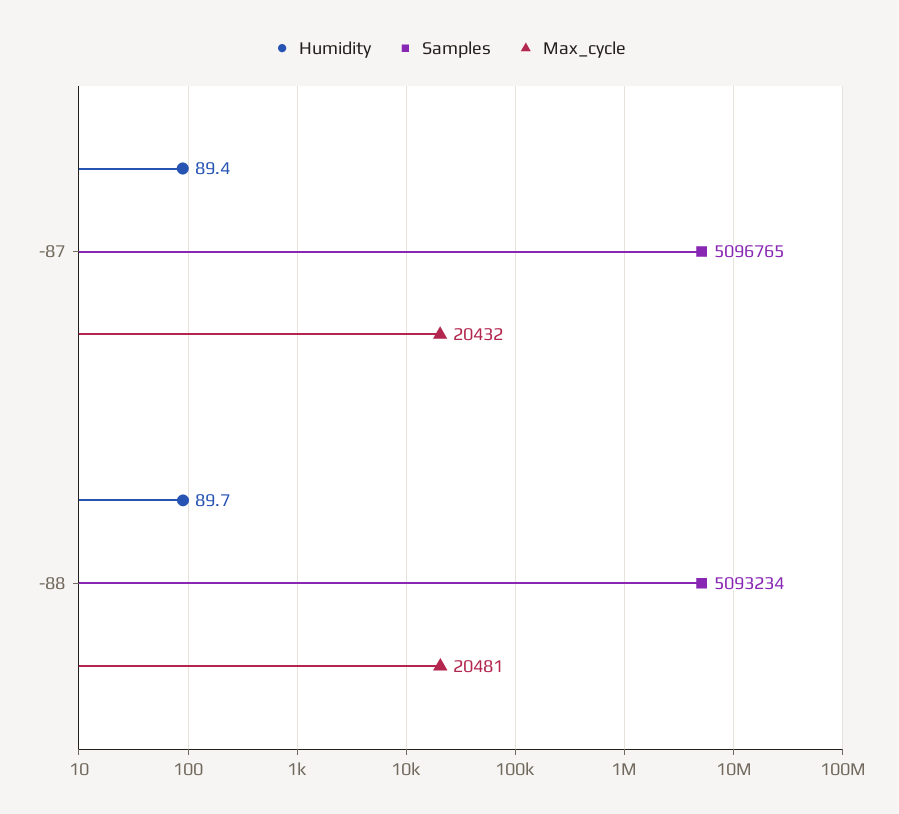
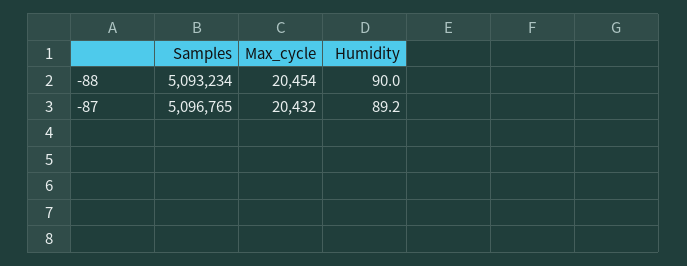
  {
    "Humidity": {
-     "-87": 89.4,
+     "-87": 89.2,
-     "-88": 89.7
+     "-88": 90
    },
    "Samples": {
      "-87": 5096765,
      "-88": 5093234
    },
    "Max_cycle": {
      "-87": 20432,
-     "-88": 20481
+     "-88": 20454
    }
  }

